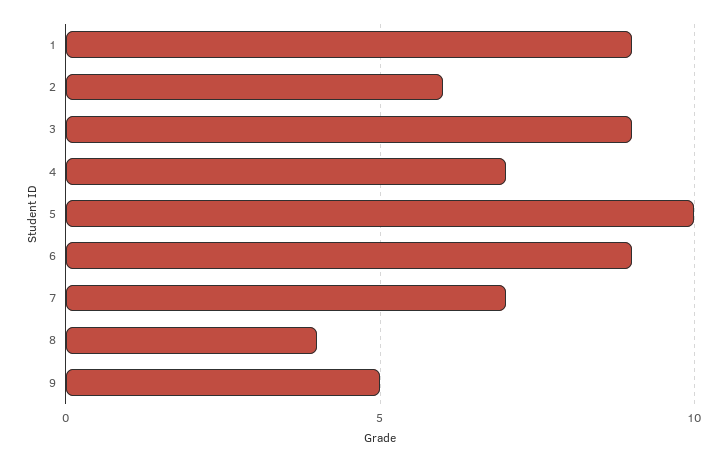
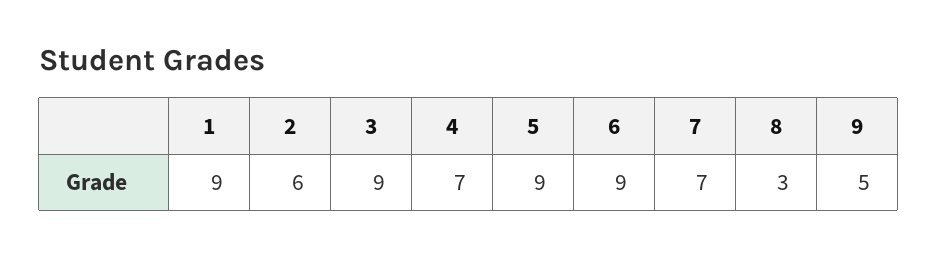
  {
    "1": 9,
    "2": 6,
    "3": 9,
    "4": 7,
-   "5": 10,
+   "5": 9,
    "6": 9,
    "7": 7,
-   "8": 4,
+   "8": 3,
    "9": 5
  }

